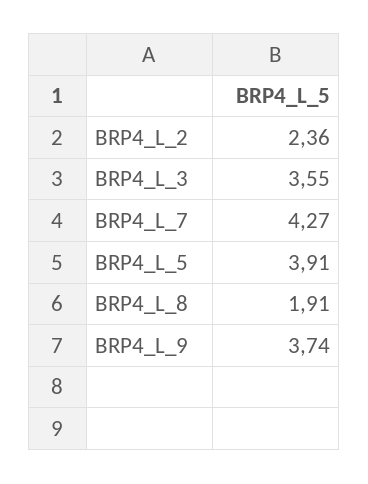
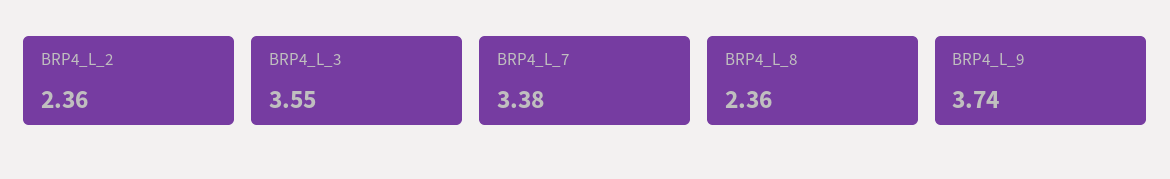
  {
    "BRP4_L_2": 2.36,
    "BRP4_L_3": 3.55,
-   "BRP4_L_7": 4.27,
+   "BRP4_L_7": 3.38,
-   "BRP4_L_5": 3.91,
-   "BRP4_L_8": 1.91,
+   "BRP4_L_8": 2.36,
    "BRP4_L_9": 3.74
  }

